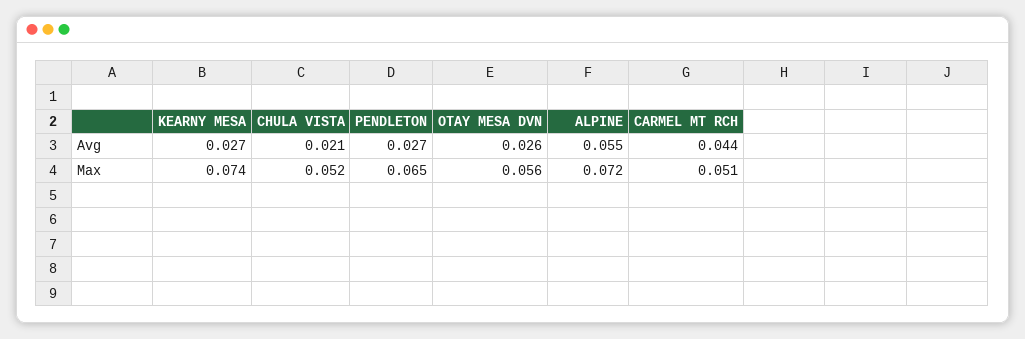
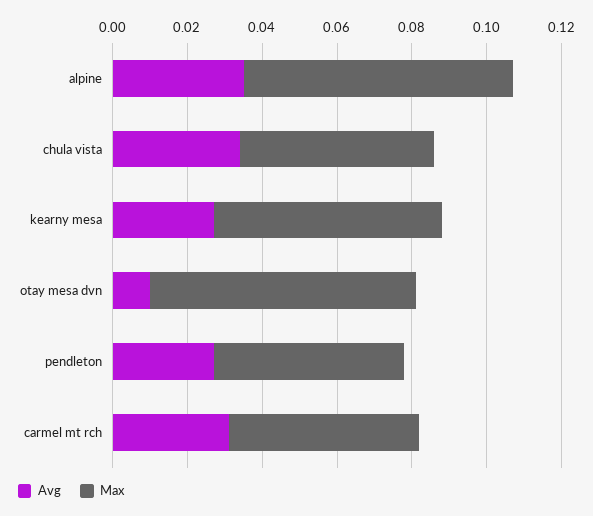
  {
    "Avg": {
      "KEARNY MESA": 0.027,
-     "CHULA VISTA": 0.021,
+     "CHULA VISTA": 0.035,
      "PENDLETON": 0.027,
-     "OTAY MESA DVN": 0.026,
+     "OTAY MESA DVN": 0.01,
-     "ALPINE": 0.055,
+     "ALPINE": 0.035,
-     "CARMEL MT RCH": 0.044
+     "CARMEL MT RCH": 0.03
    },
    "Max": {
-     "KEARNY MESA": 0.074,
+     "KEARNY MESA": 0.06,
      "CHULA VISTA": 0.052,
-     "PENDLETON": 0.065,
+     "PENDLETON": 0.05,
-     "OTAY MESA DVN": 0.056,
+     "OTAY MESA DVN": 0.07,
      "ALPINE": 0.072,
      "CARMEL MT RCH": 0.051
    }
  }

